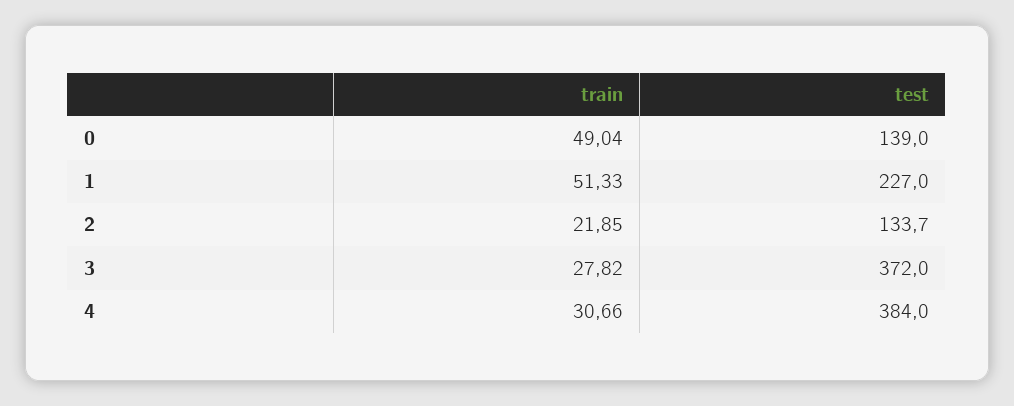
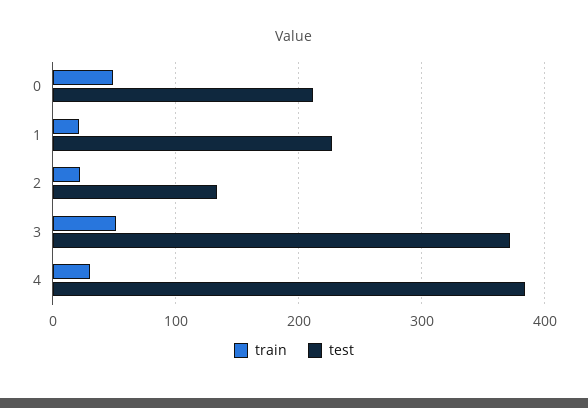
  {
    "train": {
      "0": 49.04,
-     "1": 51.33,
+     "1": 20,
      "2": 21.85,
-     "3": 27.82,
+     "3": 50,
      "4": 30.66
    },
    "test": {
-     "0": 139,
+     "0": 210,
      "1": 227,
      "2": 133.7,
      "3": 372,
      "4": 384
    }
  }

